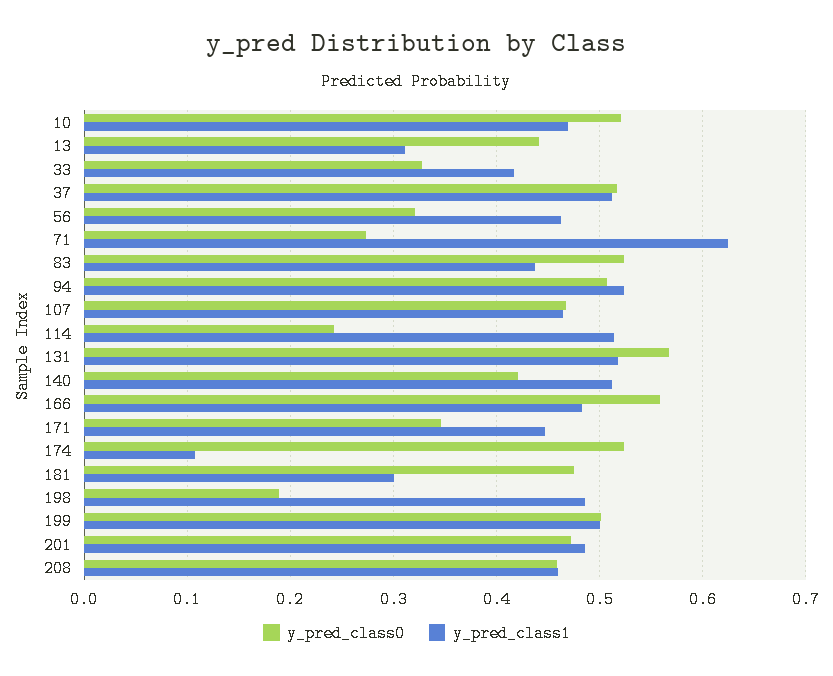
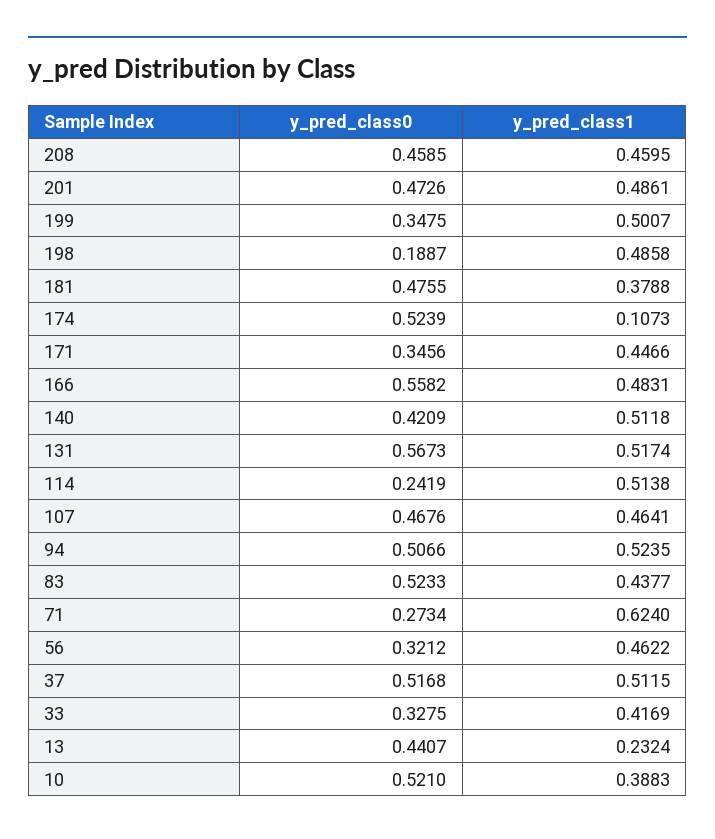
  {
    "y_pred_class0": {
      "10": 0.521,
      "13": 0.4407,
      "33": 0.3275,
      "37": 0.5168,
      "56": 0.3212,
      "71": 0.2734,
      "83": 0.5233,
      "94": 0.5066,
      "107": 0.4676,
      "114": 0.2419,
      "131": 0.5673,
      "140": 0.4209,
      "166": 0.5582,
      "171": 0.3456,
      "174": 0.5239,
      "181": 0.4755,
      "198": 0.1887,
-     "199": 0.5,
+     "199": 0.3475,
      "201": 0.4726,
      "208": 0.4585
    },
    "y_pred_class1": {
-     "10": 0.47,
+     "10": 0.3883,
-     "13": 0.31,
+     "13": 0.2324,
      "33": 0.4169,
      "37": 0.5115,
      "56": 0.4622,
      "71": 0.624,
      "83": 0.4377,
      "94": 0.5235,
      "107": 0.4641,
      "114": 0.5138,
      "131": 0.5174,
      "140": 0.5118,
      "166": 0.4831,
      "171": 0.4466,
      "174": 0.1073,
-     "181": 0.3,
+     "181": 0.3788,
      "198": 0.4858,
      "199": 0.5007,
      "201": 0.4861,
      "208": 0.4595
    }
  }

